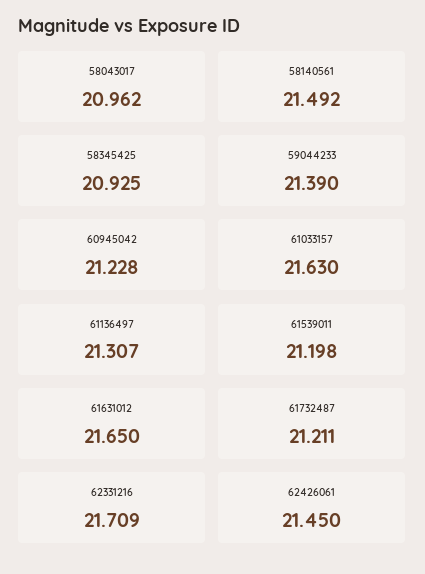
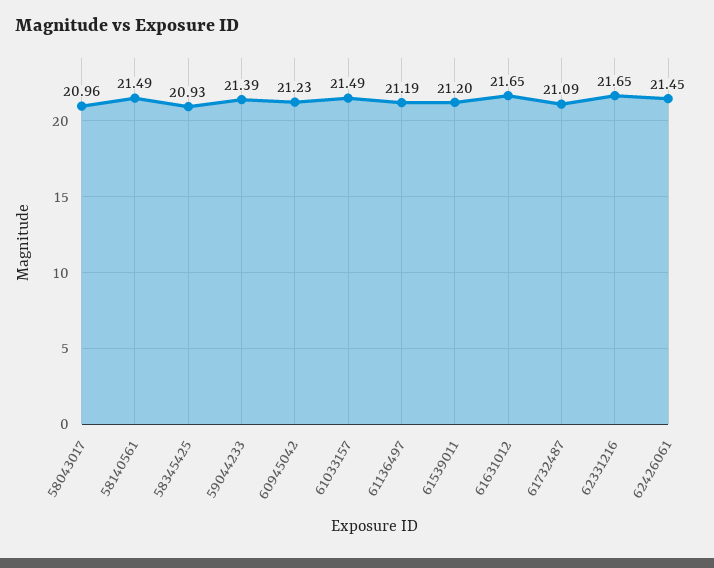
  {
    "58043017": 20.962,
    "58140561": 21.492,
    "58345425": 20.925,
    "59044233": 21.39,
    "60945042": 21.228,
-   "61033157": 21.63,
+   "61033157": 21.49,
-   "61136497": 21.307,
+   "61136497": 21.19,
    "61539011": 21.198,
    "61631012": 21.65,
-   "61732487": 21.211,
+   "61732487": 21.09,
-   "62331216": 21.709,
+   "62331216": 21.65,
    "62426061": 21.45
  }

